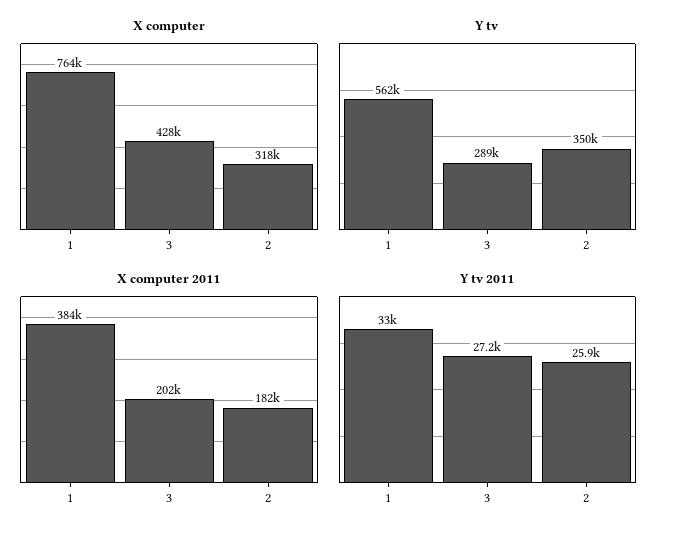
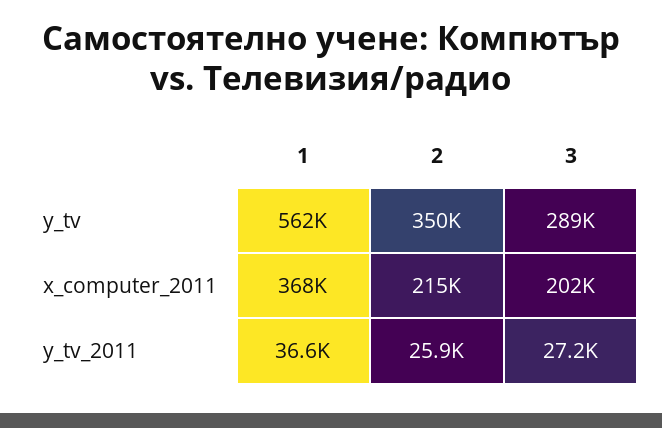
  {
-   "X computer": {
-     "1": 764000,
-     "3": 428000,
-     "2": 318000
-   },
    "Y tv": {
      "1": 562000,
      "3": 289000,
      "2": 350000
    },
    "X computer 2011": {
-     "1": 384000,
+     "1": 368000,
      "3": 202000,
-     "2": 182000
+     "2": 215000
    },
    "Y tv 2011": {
-     "1": 33000,
+     "1": 36600,
      "3": 27200,
      "2": 25900
    }
  }

